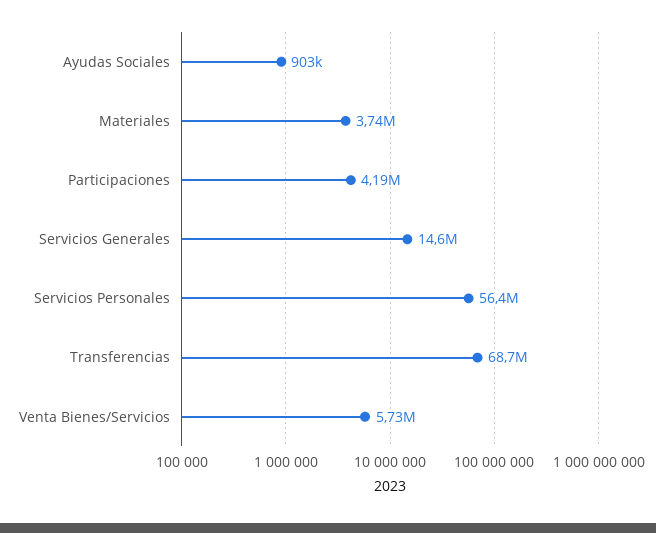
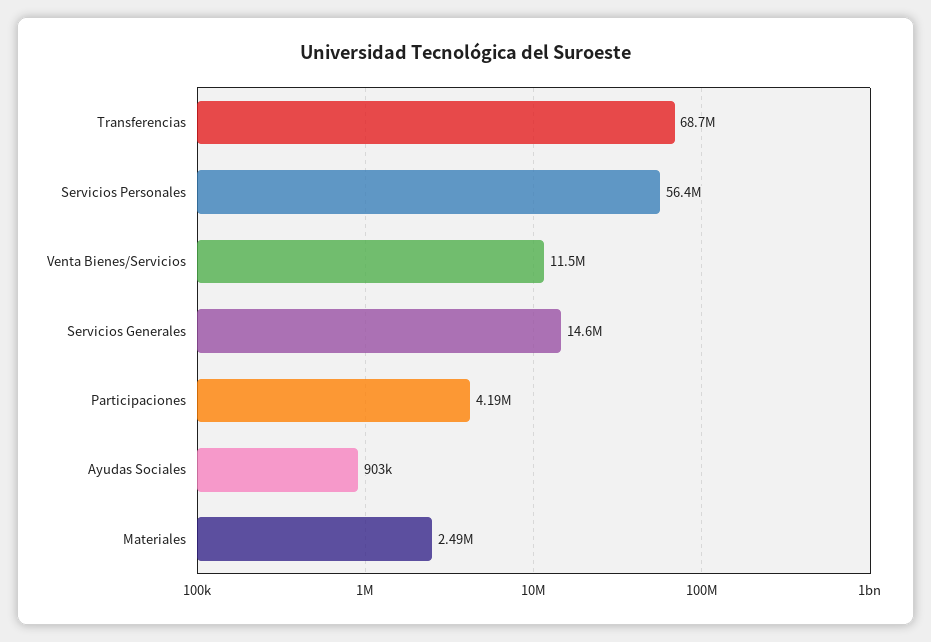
  {
    "Ayudas Sociales": 903000,
-   "Materiales": 3740000,
+   "Materiales": 2490000,
    "Participaciones": 4190000,
    "Servicios Generales": 14600000,
    "Servicios Personales": 56400000,
    "Transferencias": 68700000,
-   "Venta Bienes/Servicios": 5730000
+   "Venta Bienes/Servicios": 11500000
  }

